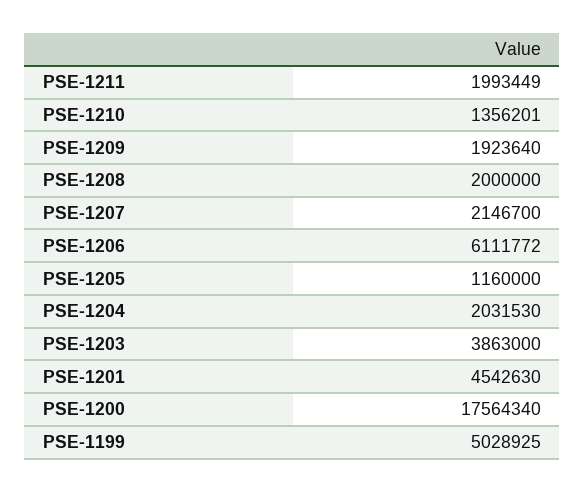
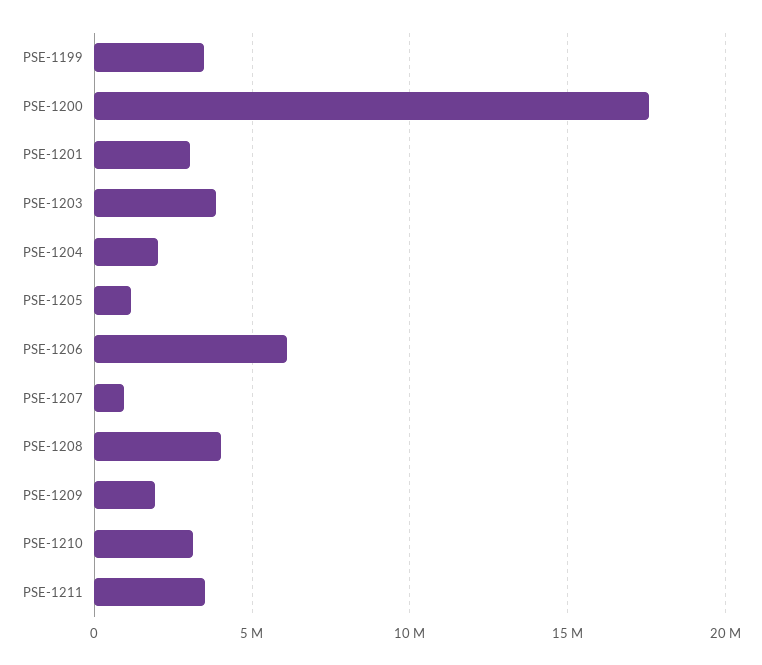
  {
-   "PSE-1211": 1993449,
+   "PSE-1211": 3500000,
-   "PSE-1210": 1356201,
+   "PSE-1210": 3000000,
    "PSE-1209": 1923640,
-   "PSE-1208": 2000000,
+   "PSE-1208": 4000000,
-   "PSE-1207": 2146700,
+   "PSE-1207": 1000000,
    "PSE-1206": 6111772,
    "PSE-1205": 1160000,
    "PSE-1204": 2031530,
    "PSE-1203": 3863000,
-   "PSE-1201": 4542630,
+   "PSE-1201": 3000000,
    "PSE-1200": 17564340,
-   "PSE-1199": 5028925
+   "PSE-1199": 3500000
  }

